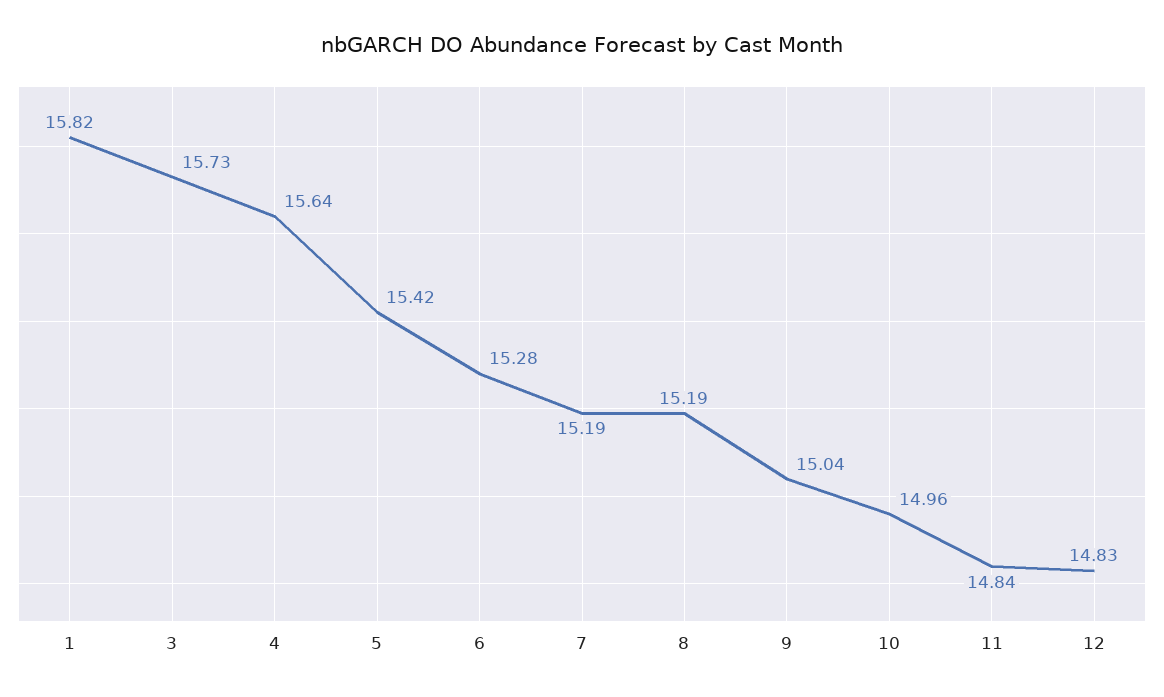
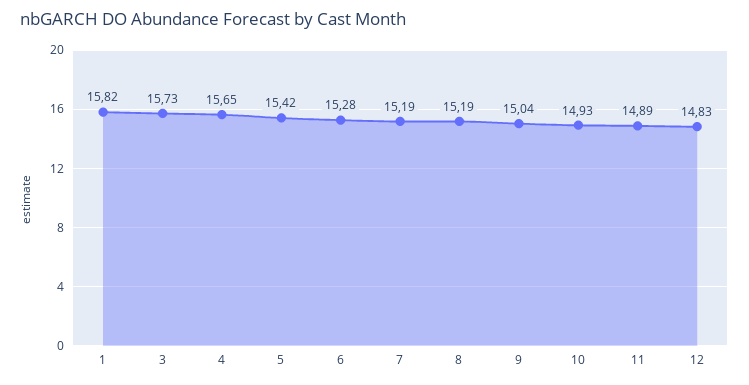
  {
    "1": 15.82,
    "3": 15.73,
-   "4": 15.64,
+   "4": 15.65,
    "5": 15.42,
    "6": 15.28,
    "7": 15.19,
    "8": 15.19,
    "9": 15.04,
-   "10": 14.96,
+   "10": 14.93,
-   "11": 14.84,
+   "11": 14.89,
    "12": 14.83
  }

